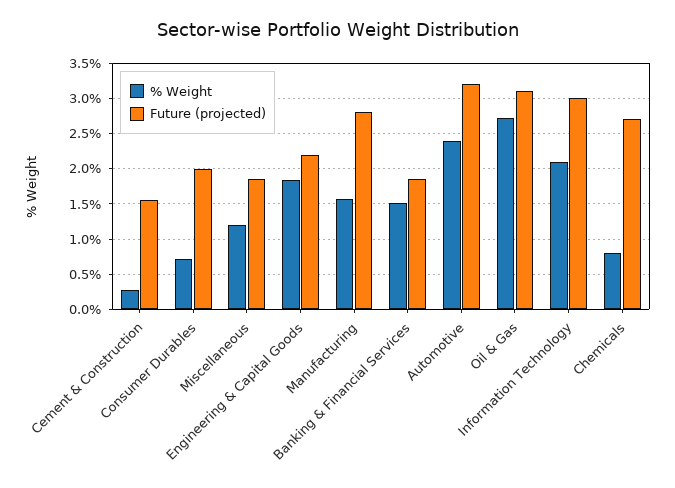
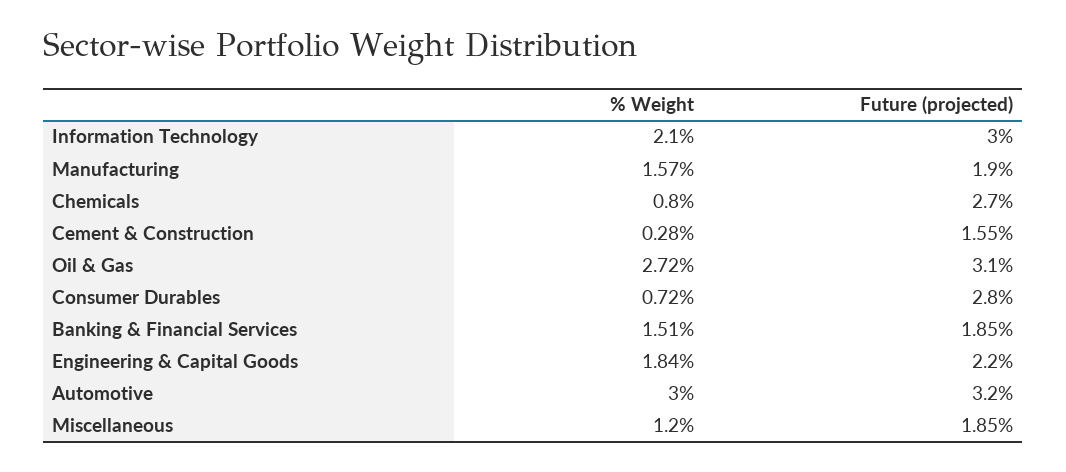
  {
    "% Weight": {
      "Cement & Construction": 0.28,
      "Consumer Durables": 0.72,
      "Miscellaneous": 1.2,
      "Engineering & Capital Goods": 1.84,
      "Manufacturing": 1.57,
      "Banking & Financial Services": 1.51,
-     "Automotive": 2.4,
+     "Automotive": 3,
      "Oil & Gas": 2.72,
      "Information Technology": 2.1,
      "Chemicals": 0.8
    },
    "Future (projected)": {
      "Cement & Construction": 1.55,
-     "Consumer Durables": 2,
+     "Consumer Durables": 2.8,
      "Miscellaneous": 1.85,
      "Engineering & Capital Goods": 2.2,
-     "Manufacturing": 2.8,
+     "Manufacturing": 1.9,
      "Banking & Financial Services": 1.85,
      "Automotive": 3.2,
      "Oil & Gas": 3.1,
      "Information Technology": 3,
      "Chemicals": 2.7
    }
  }

